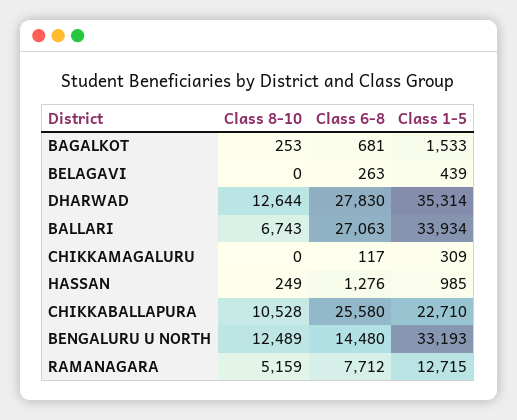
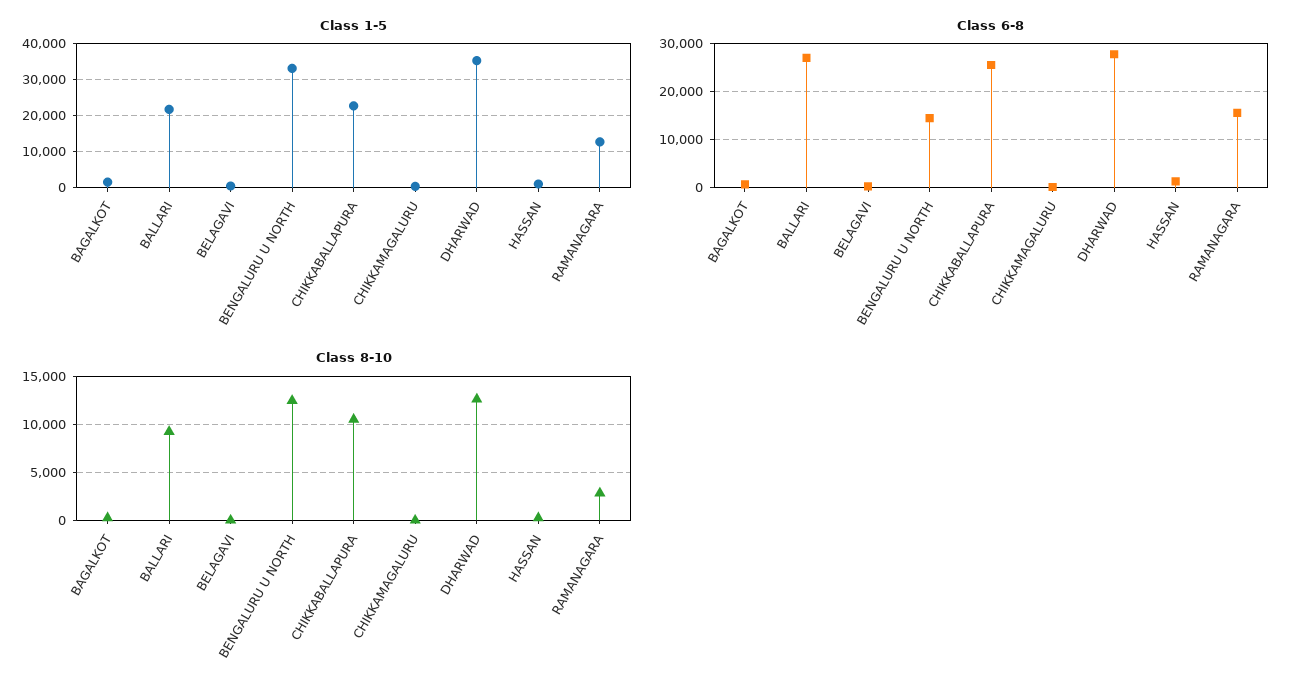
  {
    "Class 8-10": {
      "BAGALKOT": 253,
      "BELAGAVI": 0,
      "DHARWAD": 12644,
-     "BALLARI": 6743,
+     "BALLARI": 9000,
      "CHIKKAMAGALURU": 0,
      "HASSAN": 249,
      "CHIKKABALLAPURA": 10528,
      "BENGALURU U NORTH": 12489,
-     "RAMANAGARA": 5159
+     "RAMANAGARA": 3000
    },
    "Class 6-8": {
      "BAGALKOT": 681,
      "BELAGAVI": 263,
      "DHARWAD": 27830,
      "BALLARI": 27063,
      "CHIKKAMAGALURU": 117,
      "HASSAN": 1276,
      "CHIKKABALLAPURA": 25580,
      "BENGALURU U NORTH": 14480,
-     "RAMANAGARA": 7712
+     "RAMANAGARA": 16000
    },
    "Class 1-5": {
      "BAGALKOT": 1533,
      "BELAGAVI": 439,
      "DHARWAD": 35314,
-     "BALLARI": 33934,
+     "BALLARI": 22000,
      "CHIKKAMAGALURU": 309,
      "HASSAN": 985,
      "CHIKKABALLAPURA": 22710,
      "BENGALURU U NORTH": 33193,
      "RAMANAGARA": 12715
    }
  }

